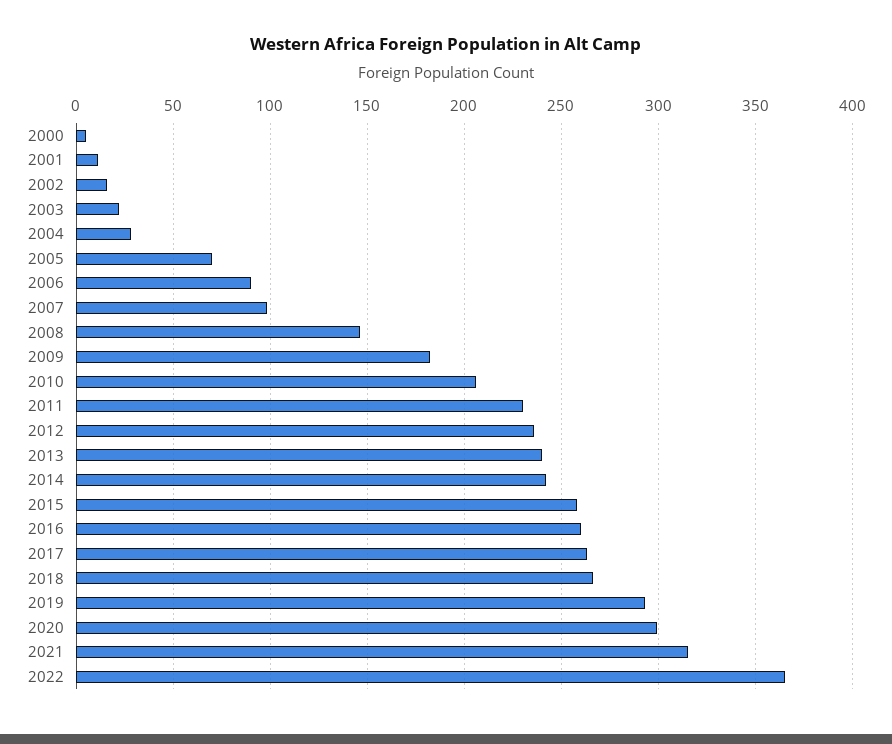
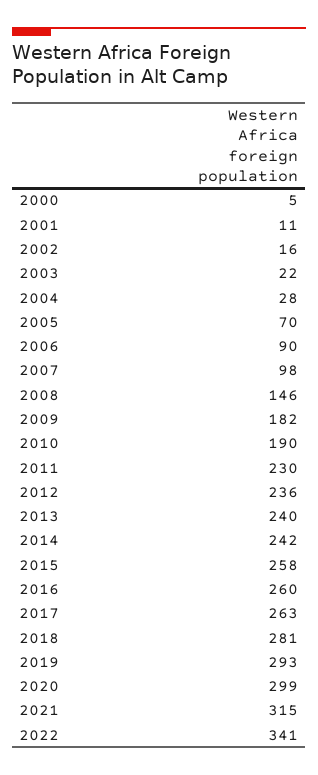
  {
    "2000": 5,
    "2001": 11,
    "2002": 16,
    "2003": 22,
    "2004": 28,
    "2005": 70,
    "2006": 90,
    "2007": 98,
    "2008": 146,
    "2009": 182,
-   "2010": 205,
+   "2010": 190,
    "2011": 230,
    "2012": 236,
    "2013": 240,
    "2014": 242,
    "2015": 258,
    "2016": 260,
    "2017": 263,
-   "2018": 265,
+   "2018": 281,
    "2019": 293,
    "2020": 299,
    "2021": 315,
-   "2022": 365
+   "2022": 341
  }

